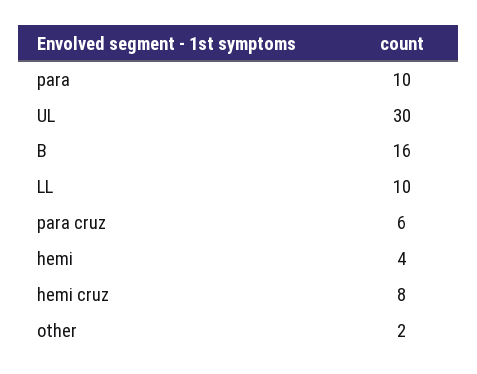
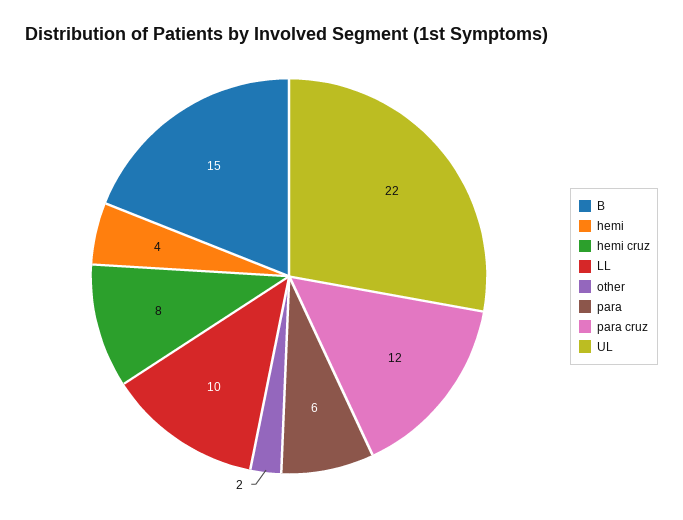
  {
-   "para": 10,
+   "para": 6,
-   "UL": 30,
+   "UL": 22,
-   "B": 16,
+   "B": 15,
    "LL": 10,
-   "para cruz": 6,
+   "para cruz": 12,
    "hemi": 4,
    "hemi cruz": 8,
    "other": 2
  }

